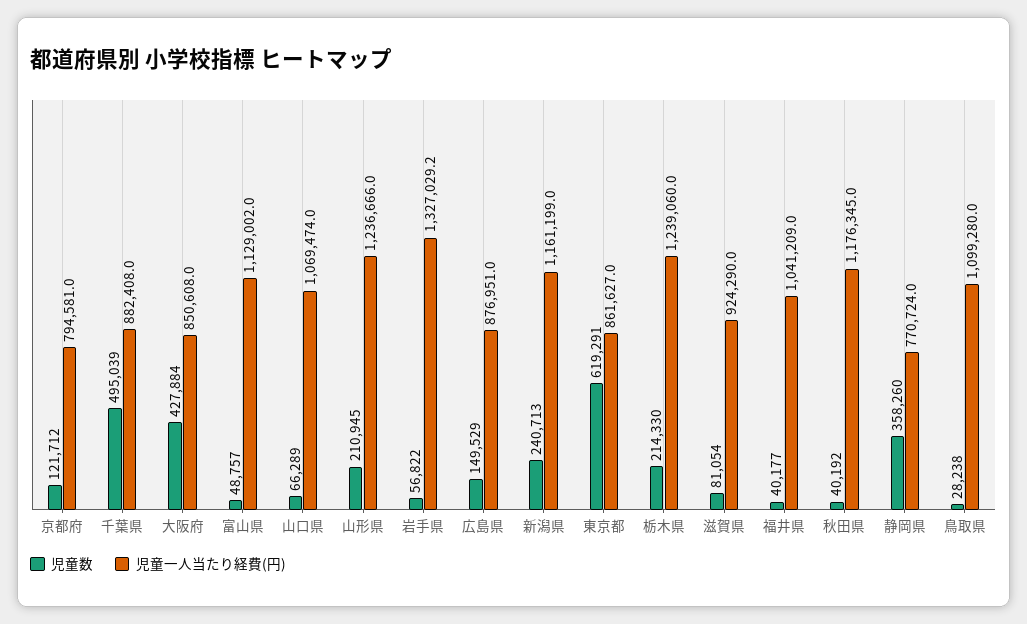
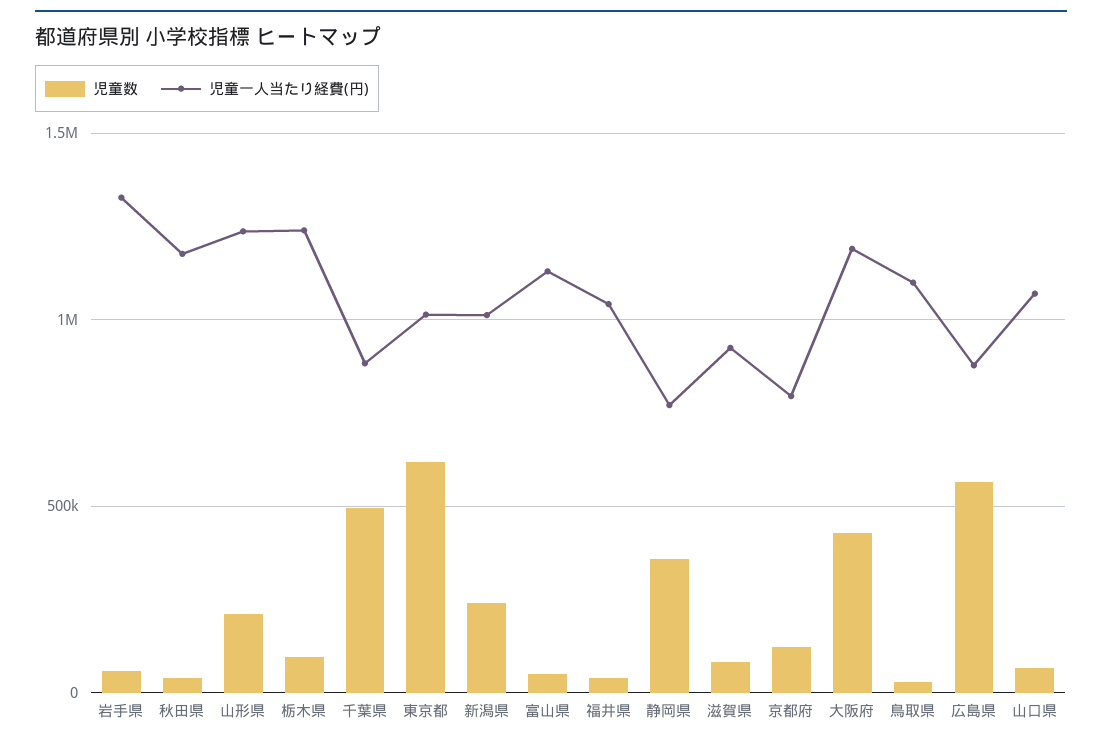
  {
    "児童数": {
      "京都府": 121712,
      "千葉県": 495039,
      "大阪府": 427884,
      "富山県": 48757,
      "山口県": 66289,
      "山形県": 210945,
      "岩手県": 56822,
-     "広島県": 149529,
+     "広島県": 550000,
      "新潟県": 240713,
      "東京都": 619291,
-     "栃木県": 214330,
+     "栃木県": 100000,
      "滋賀県": 81054,
      "福井県": 40177,
      "秋田県": 40192,
      "静岡県": 358260,
      "鳥取県": 28238
    },
    "児童一人当たり経費(円)": {
      "京都府": 794581,
      "千葉県": 882408,
-     "大阪府": 850608,
+     "大阪府": 1200000,
      "富山県": 1129002,
      "山口県": 1069474,
      "山形県": 1236666,
      "岩手県": 1327029.2,
      "広島県": 876951,
-     "新潟県": 1161199,
+     "新潟県": 1000000,
-     "東京都": 861627,
+     "東京都": 1000000,
      "栃木県": 1239060,
      "滋賀県": 924290,
      "福井県": 1041209,
      "秋田県": 1176345,
      "静岡県": 770724,
      "鳥取県": 1099280
    }
  }

